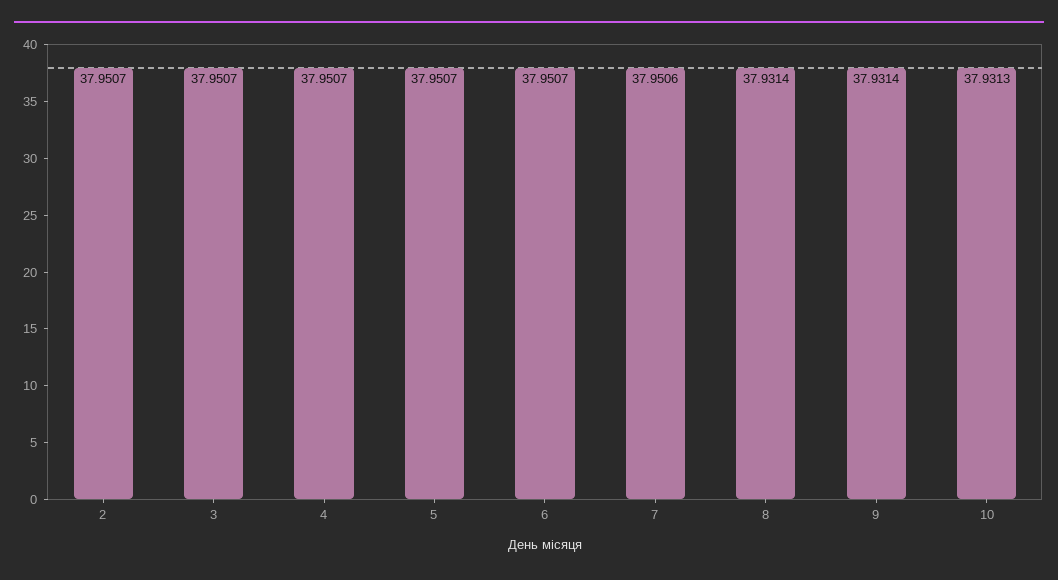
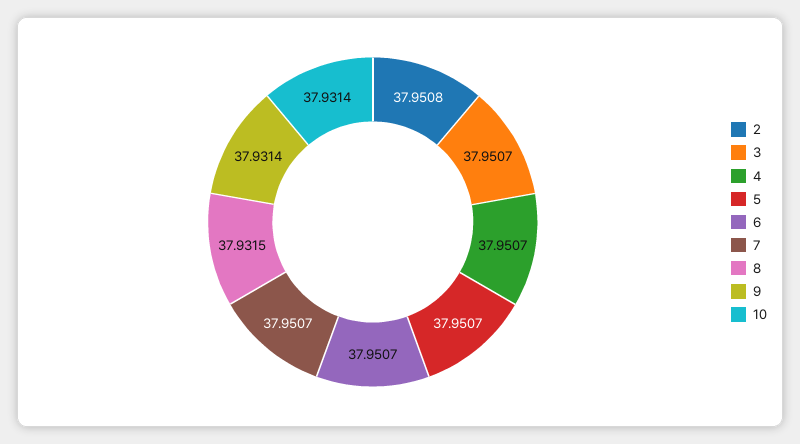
  {
-   "2": 37.9507,
+   "2": 37.9508,
    "3": 37.9507,
    "4": 37.9507,
    "5": 37.9507,
    "6": 37.9507,
-   "7": 37.9506,
+   "7": 37.9507,
-   "8": 37.9314,
+   "8": 37.9315,
    "9": 37.9314,
-   "10": 37.9313
+   "10": 37.9314
  }

